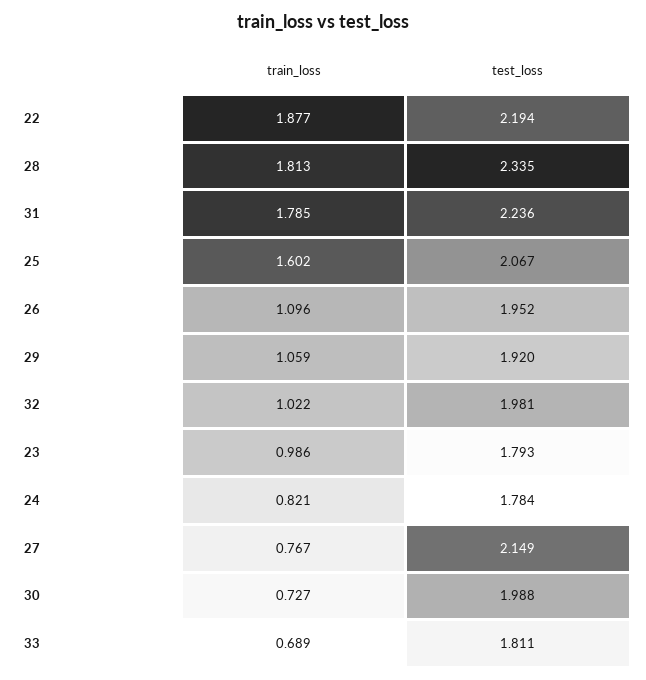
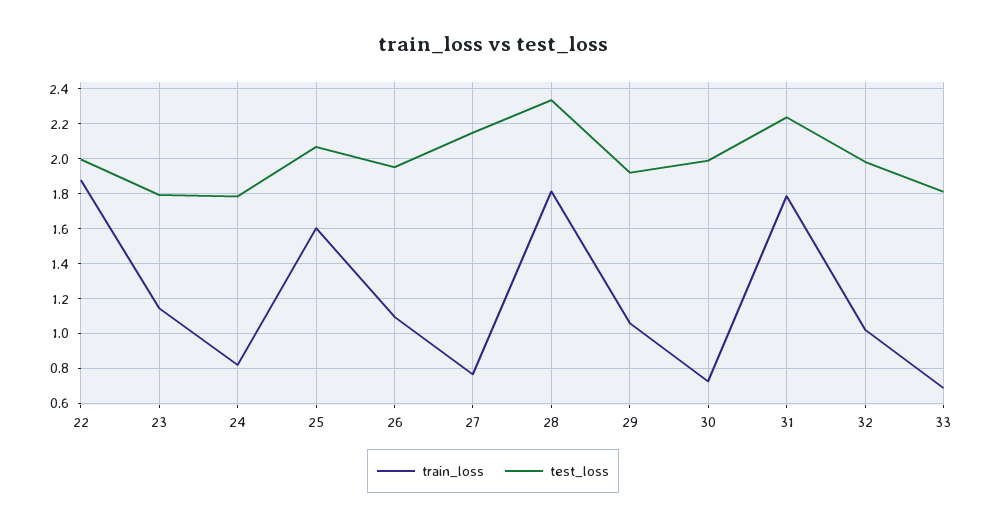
  {
    "train_loss": {
      "22": 1.877,
      "28": 1.813,
      "31": 1.785,
      "25": 1.602,
      "26": 1.096,
      "29": 1.059,
      "32": 1.022,
-     "23": 0.986,
+     "23": 1.15,
      "24": 0.821,
      "27": 0.767,
      "30": 0.727,
      "33": 0.689
    },
    "test_loss": {
-     "22": 2.194,
+     "22": 2,
      "28": 2.335,
      "31": 2.236,
      "25": 2.067,
      "26": 1.952,
      "29": 1.92,
      "32": 1.981,
      "23": 1.793,
      "24": 1.784,
      "27": 2.149,
      "30": 1.988,
      "33": 1.811
    }
  }

